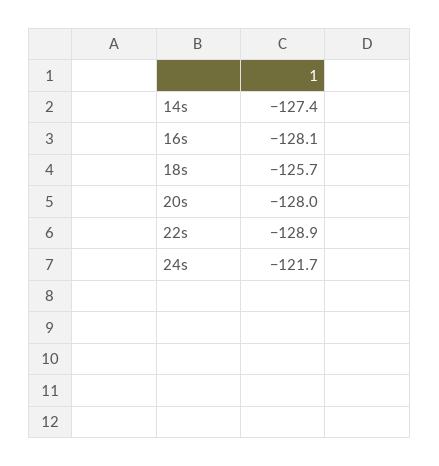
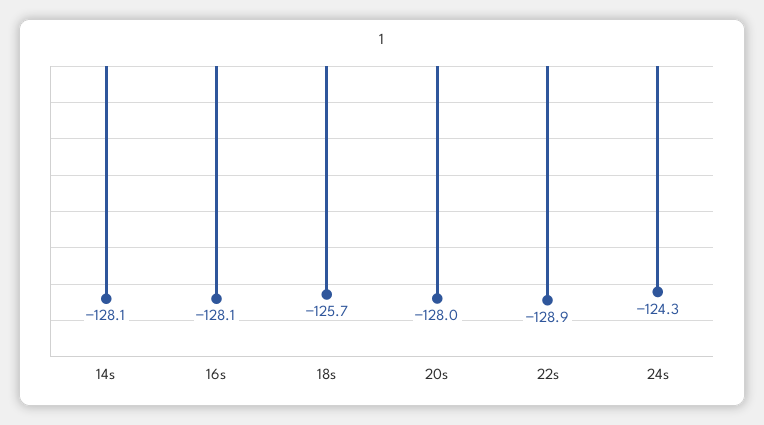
  {
-   "14s": -127.4,
+   "14s": -128.1,
    "16s": -128.1,
    "18s": -125.7,
    "20s": -128,
    "22s": -128.9,
-   "24s": -121.7
+   "24s": -124.3
  }

